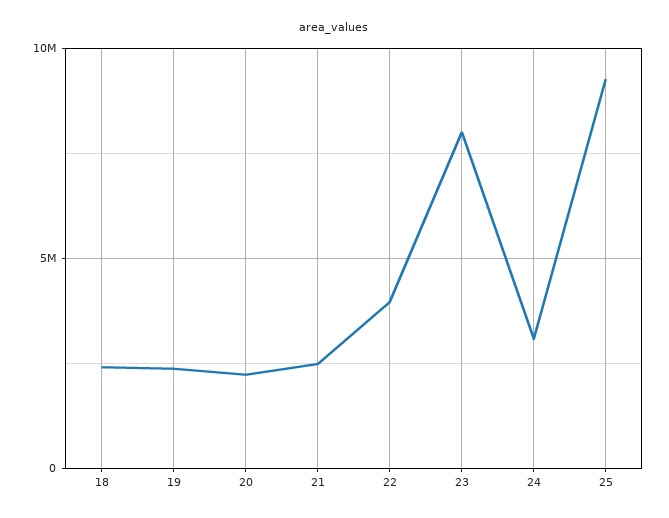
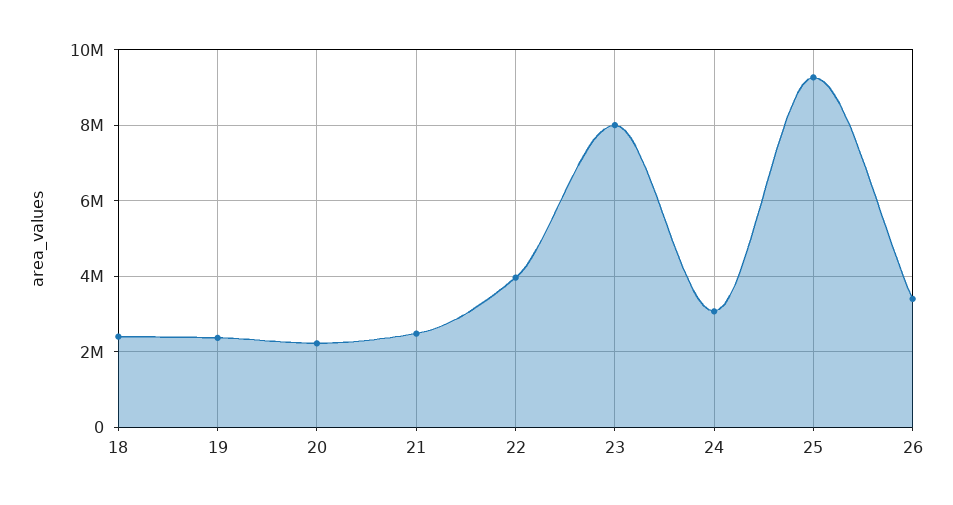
  {
    "18": 2400000,
    "19": 2400000,
    "20": 2200000,
    "21": 2400000,
    "22": 4000000,
    "23": 8000000,
    "24": 3000000,
-   "25": 9200000
+   "25": 9200000,
+   "26": 3400000
  }

